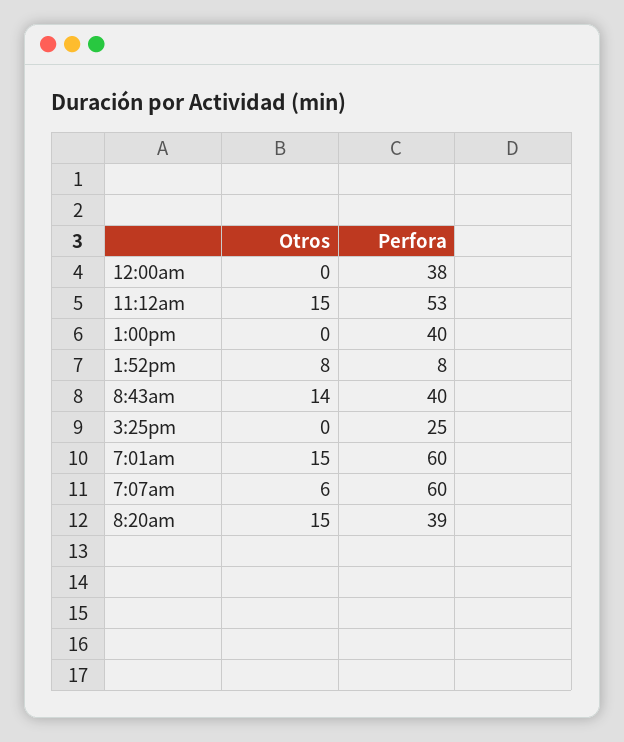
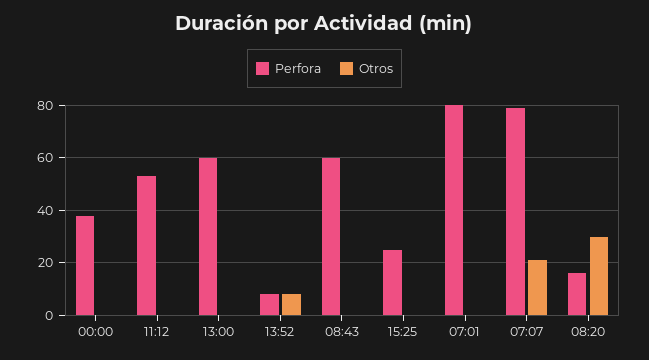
  {
    "Otros": {
      "12:00am": 0,
-     "11:12am": 15,
+     "11:12am": 0,
      "1:00pm": 0,
      "1:52pm": 8,
-     "8:43am": 14,
+     "8:43am": 0,
      "3:25pm": 0,
-     "7:01am": 15,
+     "7:01am": 0,
-     "7:07am": 6,
+     "7:07am": 20,
-     "8:20am": 15
+     "8:20am": 30
    },
    "Perfora": {
      "12:00am": 38,
      "11:12am": 53,
-     "1:00pm": 40,
+     "1:00pm": 60,
      "1:52pm": 8,
-     "8:43am": 40,
+     "8:43am": 60,
      "3:25pm": 25,
-     "7:01am": 60,
+     "7:01am": 80,
-     "7:07am": 60,
+     "7:07am": 80,
-     "8:20am": 39
+     "8:20am": 15
    }
  }

